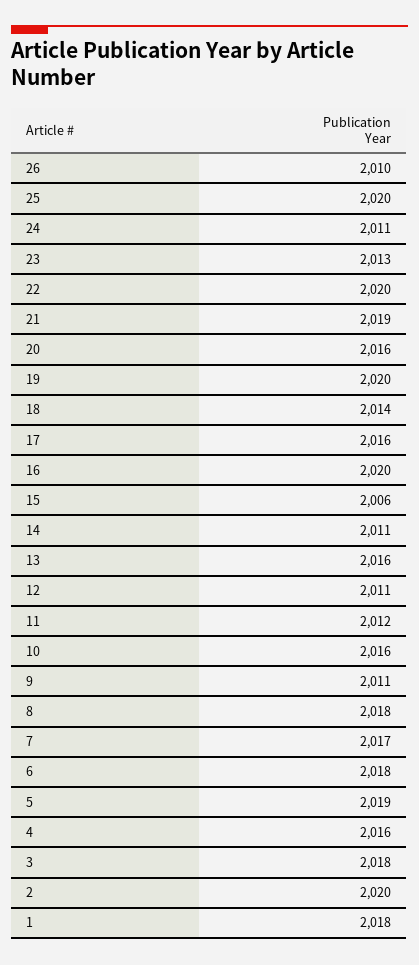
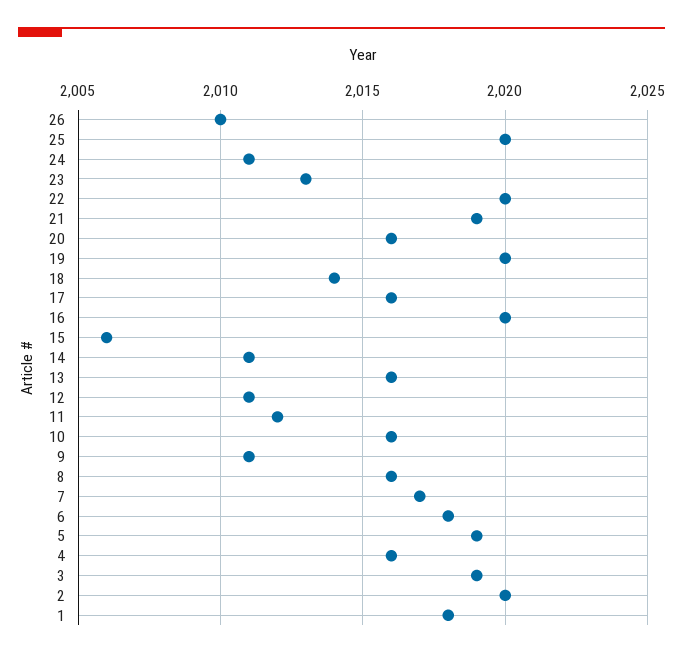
  {
    "26": 2010,
    "25": 2020,
    "24": 2011,
    "23": 2013,
    "22": 2020,
    "21": 2019,
    "20": 2016,
    "19": 2020,
    "18": 2014,
    "17": 2016,
    "16": 2020,
    "15": 2006,
    "14": 2011,
    "13": 2016,
    "12": 2011,
    "11": 2012,
    "10": 2016,
    "9": 2011,
-   "8": 2018,
+   "8": 2016,
    "7": 2017,
    "6": 2018,
    "5": 2019,
    "4": 2016,
-   "3": 2018,
+   "3": 2019,
    "2": 2020,
    "1": 2018
  }

